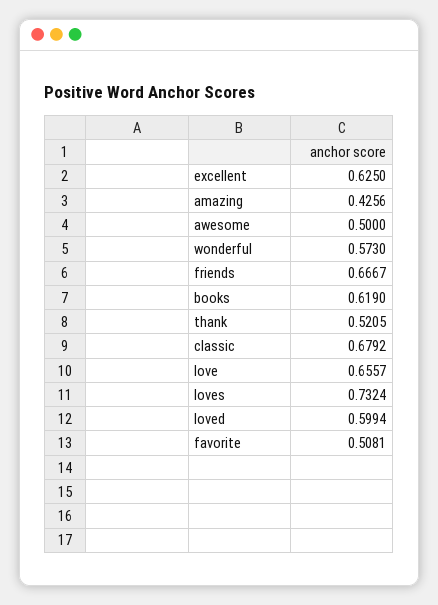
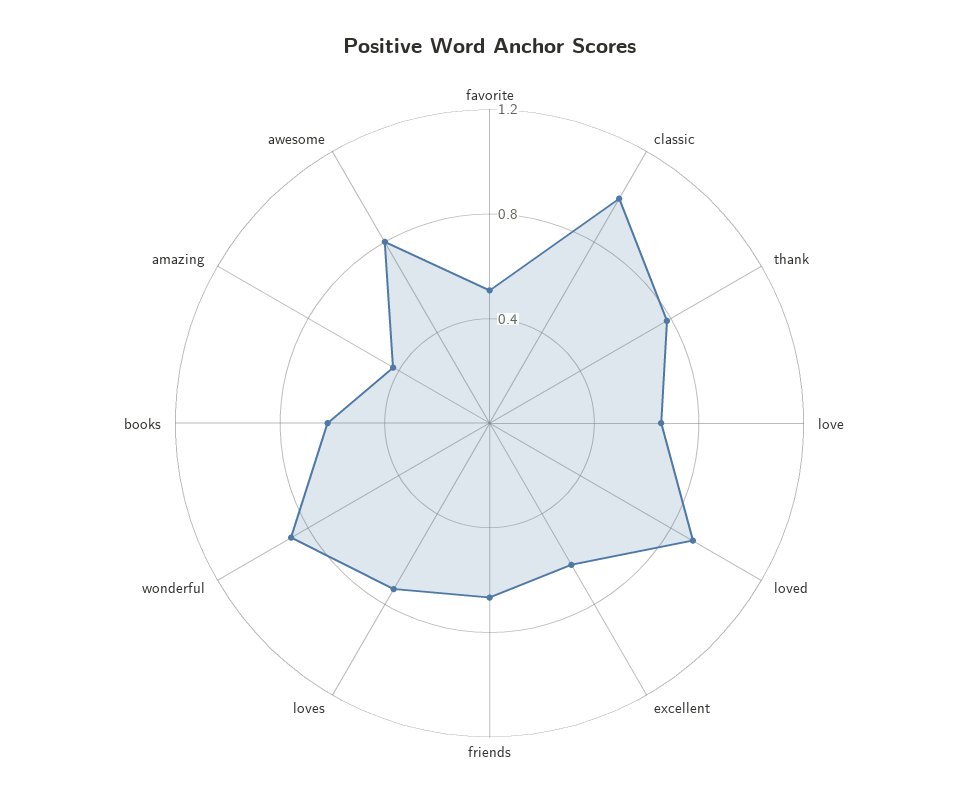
  {
    "excellent": 0.625,
    "amazing": 0.4256,
-   "awesome": 0.5,
+   "awesome": 0.8,
-   "wonderful": 0.573,
+   "wonderful": 0.9,
    "friends": 0.6667,
    "books": 0.619,
-   "thank": 0.5205,
+   "thank": 0.8,
-   "classic": 0.6792,
+   "classic": 1,
    "love": 0.6557,
    "loves": 0.7324,
-   "loved": 0.5994,
+   "loved": 0.9,
    "favorite": 0.5081
  }

